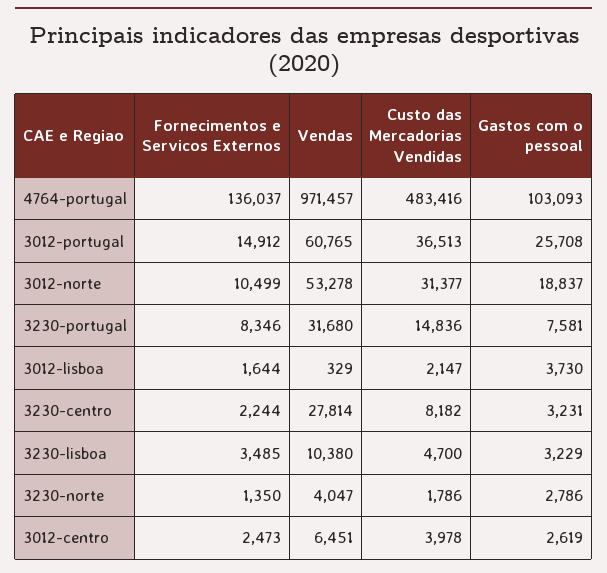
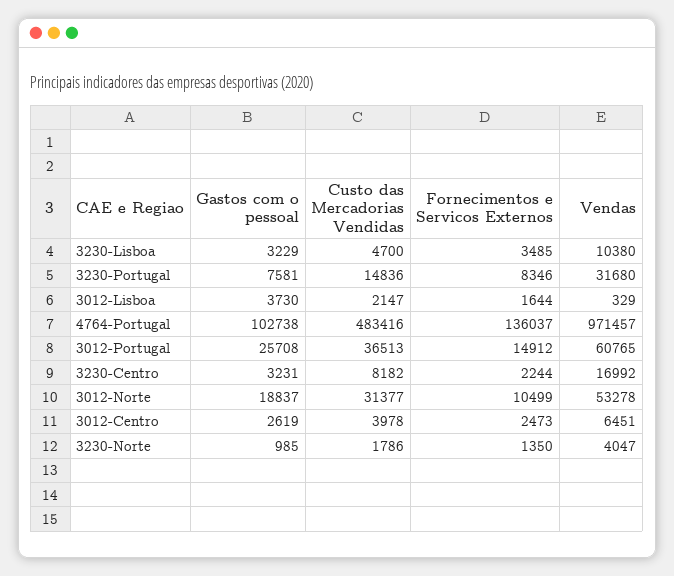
  {
    "Fornecimentos e Servicos Externos": {
      "4764-portugal": 136037,
      "3012-portugal": 14912,
      "3012-norte": 10499,
      "3230-portugal": 8346,
      "3012-lisboa": 1644,
      "3230-centro": 2244,
      "3230-lisboa": 3485,
      "3230-norte": 1350,
      "3012-centro": 2473
    },
    "Vendas": {
      "4764-portugal": 971457,
      "3012-portugal": 60765,
      "3012-norte": 53278,
      "3230-portugal": 31680,
      "3012-lisboa": 329,
-     "3230-centro": 27814,
+     "3230-centro": 16992,
      "3230-lisboa": 10380,
      "3230-norte": 4047,
      "3012-centro": 6451
    },
    "Custo das Mercadorias Vendidas": {
      "4764-portugal": 483416,
      "3012-portugal": 36513,
      "3012-norte": 31377,
      "3230-portugal": 14836,
      "3012-lisboa": 2147,
      "3230-centro": 8182,
      "3230-lisboa": 4700,
      "3230-norte": 1786,
      "3012-centro": 3978
    },
    "Gastos com o pessoal": {
-     "4764-portugal": 103093,
+     "4764-portugal": 102738,
      "3012-portugal": 25708,
      "3012-norte": 18837,
      "3230-portugal": 7581,
      "3012-lisboa": 3730,
      "3230-centro": 3231,
      "3230-lisboa": 3229,
-     "3230-norte": 2786,
+     "3230-norte": 985,
      "3012-centro": 2619
    }
  }

